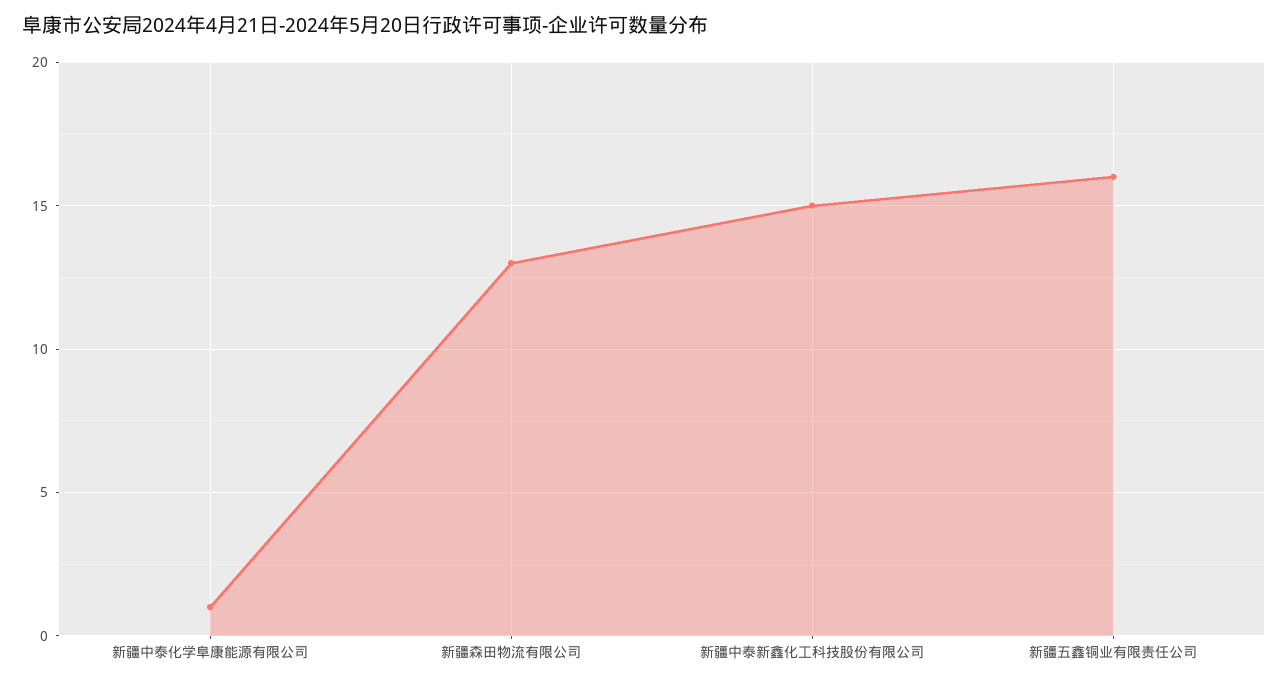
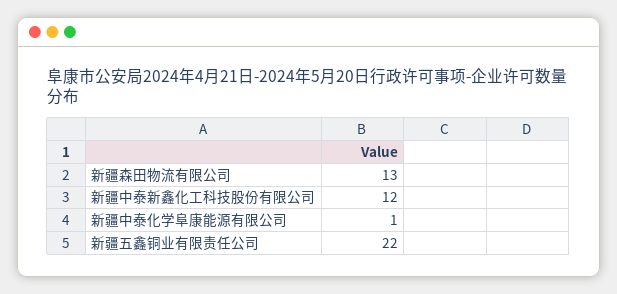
  {
    "新疆中泰化学阜康能源有限公司": 1,
    "新疆森田物流有限公司": 13,
-   "新疆中泰新鑫化工科技股份有限公司": 15,
+   "新疆中泰新鑫化工科技股份有限公司": 12,
-   "新疆五鑫铜业有限责任公司": 16
+   "新疆五鑫铜业有限责任公司": 22
  }

